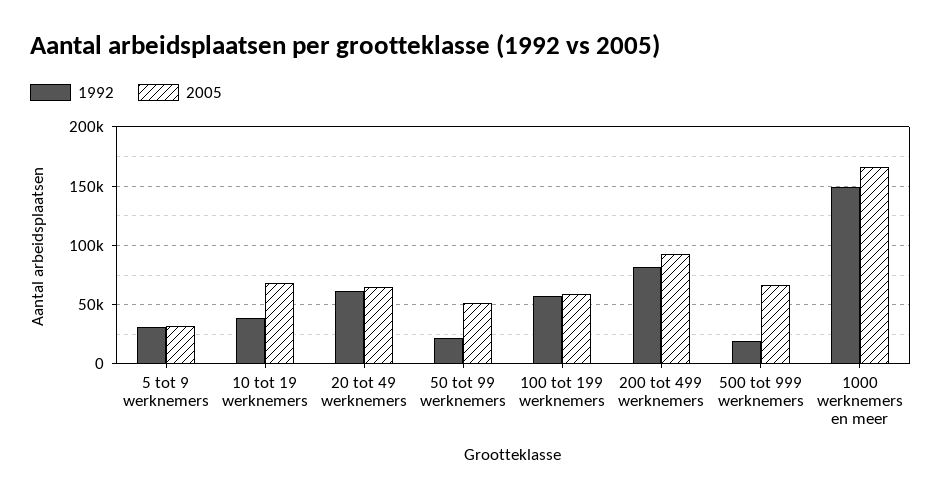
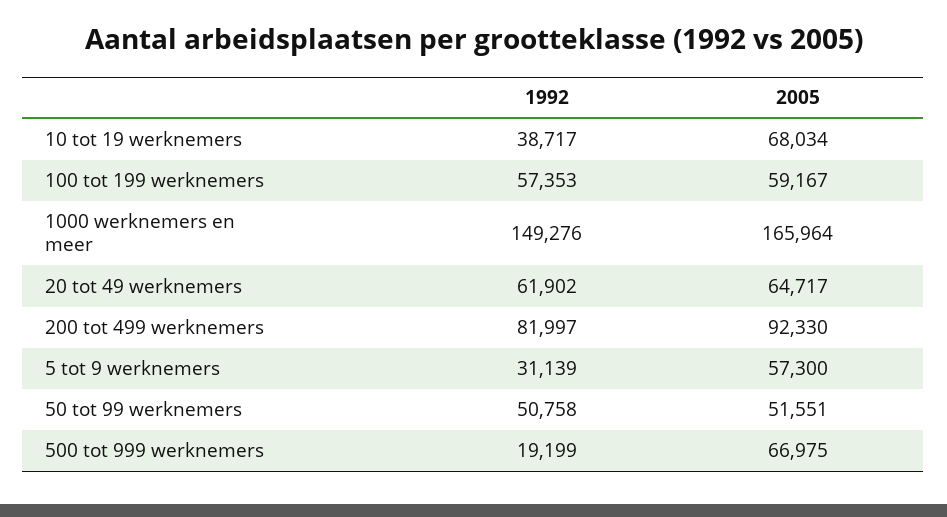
  {
    "1992": {
      "5 tot 9 werknemers": 31139,
      "10 tot 19 werknemers": 38717,
      "20 tot 49 werknemers": 61902,
-     "50 tot 99 werknemers": 20000,
+     "50 tot 99 werknemers": 50758,
      "100 tot 199 werknemers": 57353,
      "200 tot 499 werknemers": 81997,
      "500 tot 999 werknemers": 19199,
      "1000 werknemers en meer": 149276
    },
    "2005": {
-     "5 tot 9 werknemers": 30000,
+     "5 tot 9 werknemers": 57300,
      "10 tot 19 werknemers": 68034,
      "20 tot 49 werknemers": 64717,
      "50 tot 99 werknemers": 51551,
      "100 tot 199 werknemers": 59167,
      "200 tot 499 werknemers": 92330,
      "500 tot 999 werknemers": 66975,
      "1000 werknemers en meer": 165964
    }
  }

